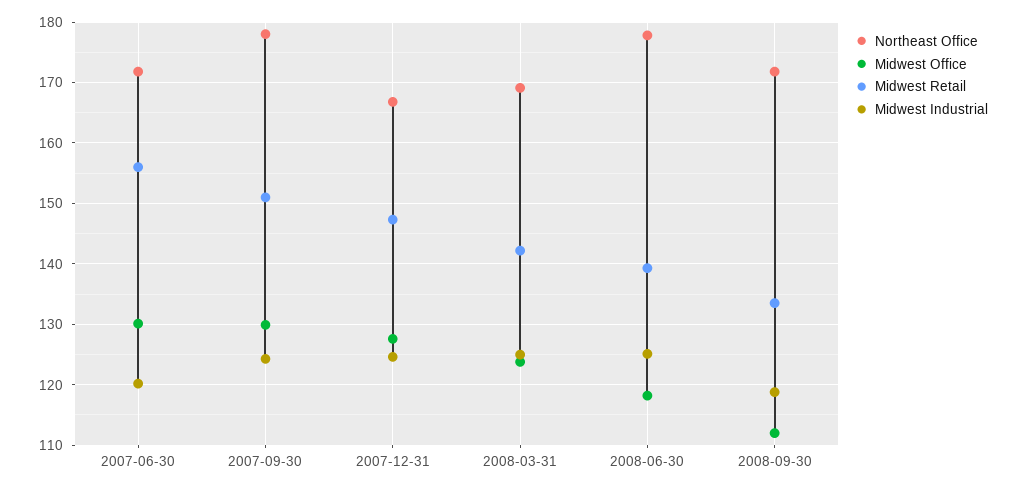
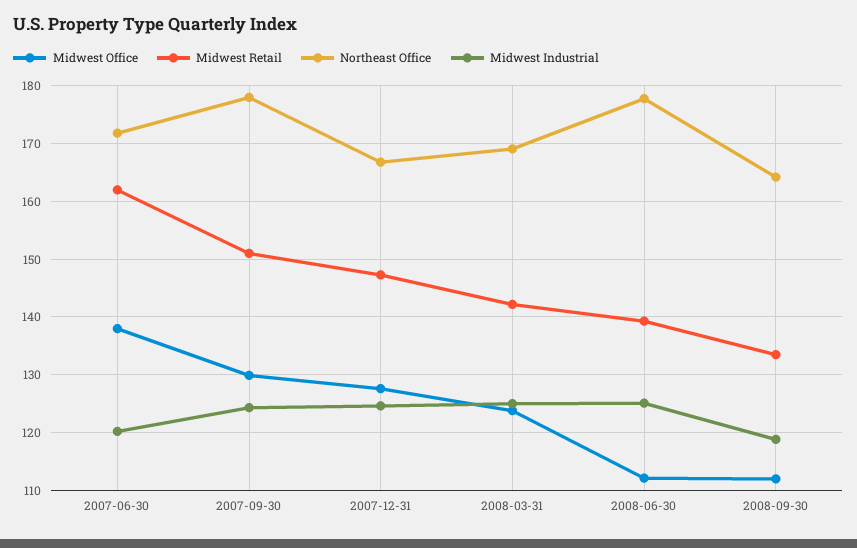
  {
    "Northeast Office": {
      "2007-06-30": 172,
      "2007-09-30": 178,
      "2007-12-31": 167,
      "2008-03-31": 169,
      "2008-06-30": 178,
-     "2008-09-30": 172
+     "2008-09-30": 164
    },
    "Midwest Office": {
-     "2007-06-30": 130,
+     "2007-06-30": 138,
      "2007-09-30": 130,
      "2007-12-31": 128,
      "2008-03-31": 124,
-     "2008-06-30": 118,
+     "2008-06-30": 112,
      "2008-09-30": 112
    },
    "Midwest Retail": {
-     "2007-06-30": 156,
+     "2007-06-30": 162,
      "2007-09-30": 151,
      "2007-12-31": 147,
      "2008-03-31": 142,
      "2008-06-30": 139,
      "2008-09-30": 134
    },
    "Midwest Industrial": {
      "2007-06-30": 120,
      "2007-09-30": 124,
      "2007-12-31": 125,
      "2008-03-31": 125,
      "2008-06-30": 125,
      "2008-09-30": 119
    }
  }

